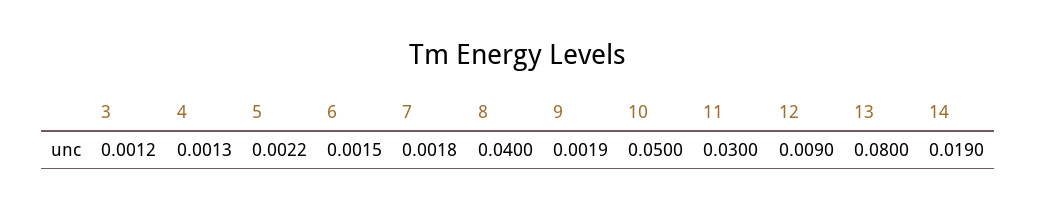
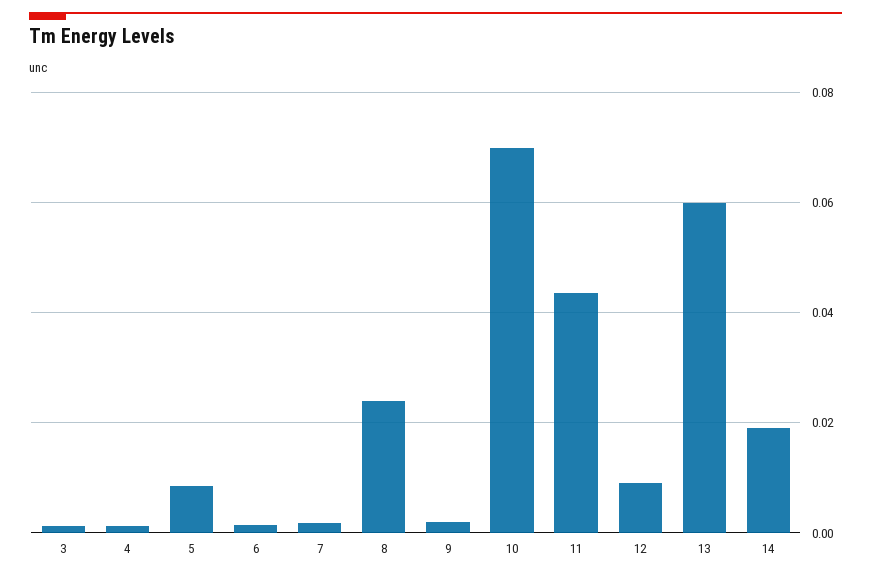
  {
    "3": 0.0012,
    "4": 0.0013,
-   "5": 0.0022,
+   "5": 0.008,
    "6": 0.0015,
    "7": 0.0018,
-   "8": 0.04,
+   "8": 0.024,
    "9": 0.0019,
-   "10": 0.05,
+   "10": 0.07,
-   "11": 0.03,
+   "11": 0.044,
    "12": 0.009,
-   "13": 0.08,
+   "13": 0.06,
    "14": 0.019
  }

